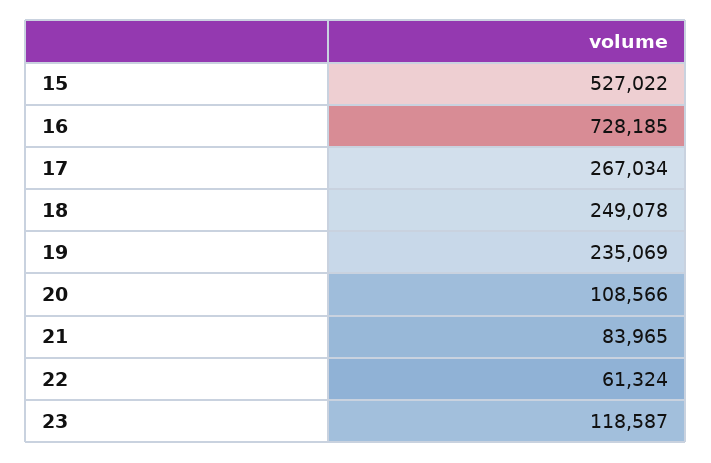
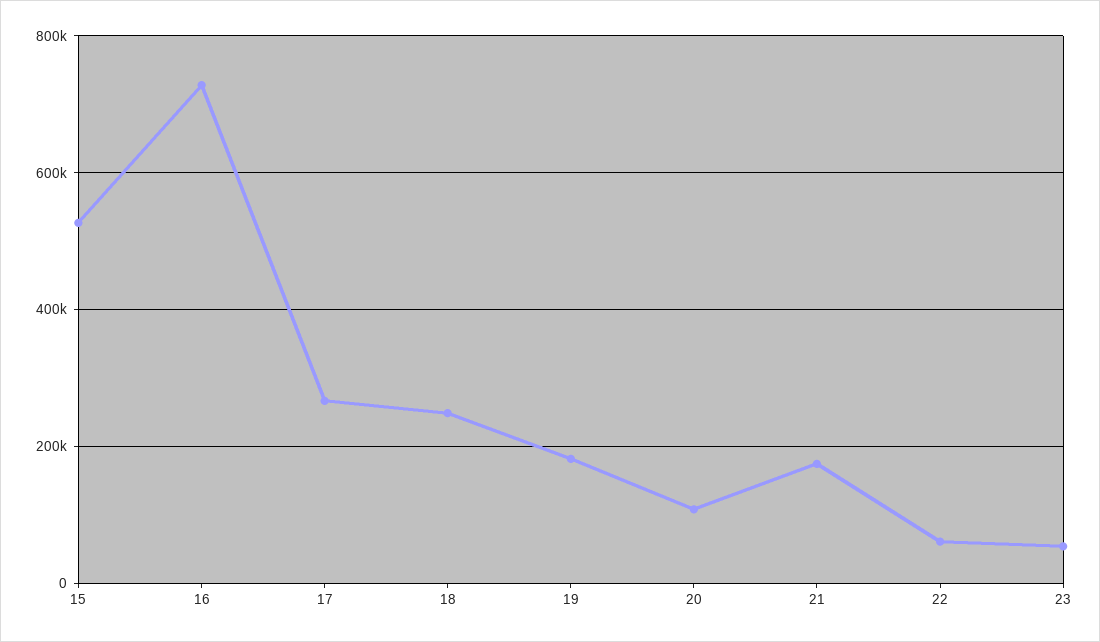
  {
    "15": 527022,
    "16": 728185,
    "17": 267034,
    "18": 249078,
-   "19": 235069,
+   "19": 180000,
    "20": 108566,
-   "21": 83965,
+   "21": 180000,
    "22": 61324,
-   "23": 118587
+   "23": 60000
  }

